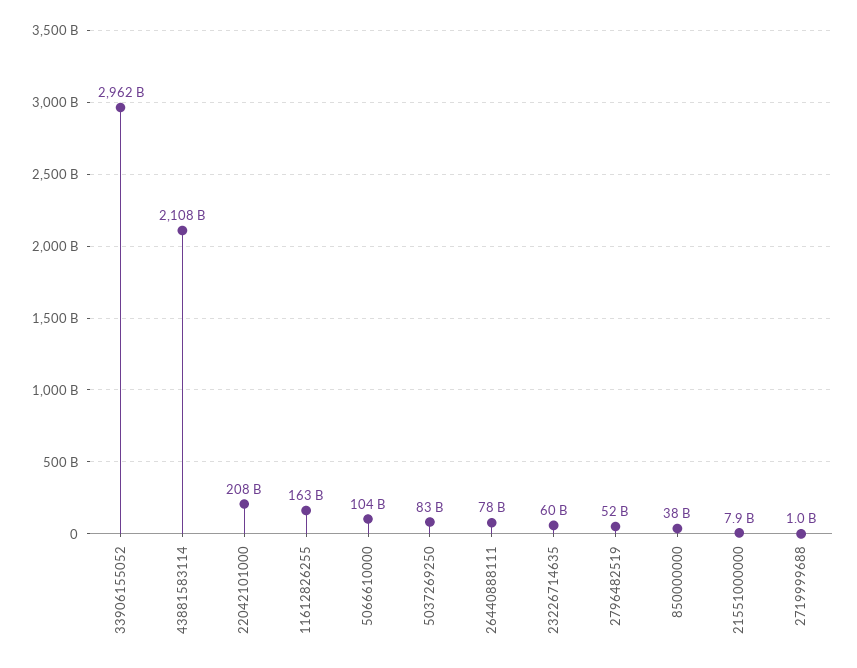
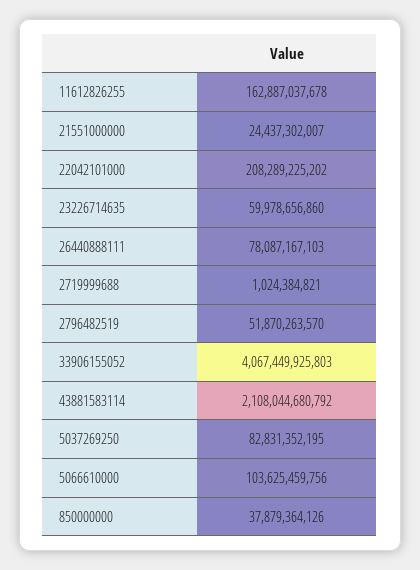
  {
-   "33906155052": 2962000000000,
+   "33906155052": 4067449925803,
    "43881583114": 2108044680792,
    "22042101000": 208289225202,
    "11612826255": 162887037678,
    "5066610000": 103625459756,
    "5037269250": 82831352195,
    "26440888111": 78087167103,
    "23226714635": 59978656860,
    "2796482519": 51870263570,
    "850000000": 37879364126,
-   "21551000000": 7900000000,
+   "21551000000": 24437302007,
    "2719999688": 1024384821
  }

